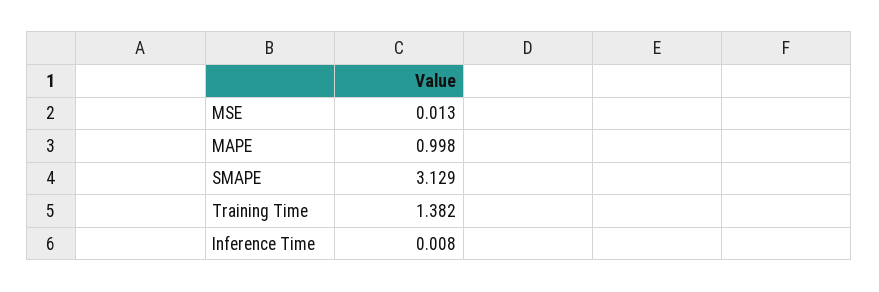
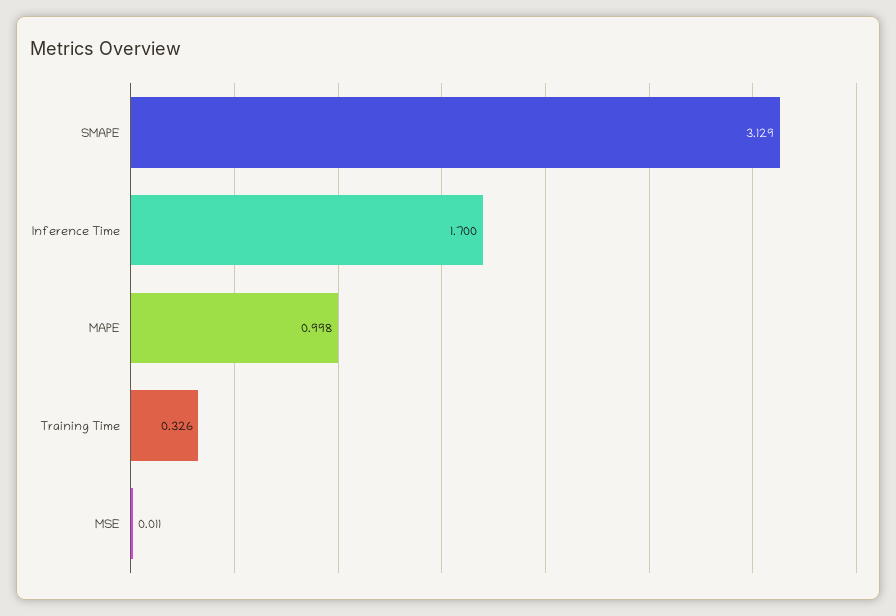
  {
-   "MSE": 0.013,
+   "MSE": 0.011,
    "MAPE": 0.998,
    "SMAPE": 3.129,
-   "Training Time": 1.382,
+   "Training Time": 0.326,
-   "Inference Time": 0.008
+   "Inference Time": 1.7
  }

